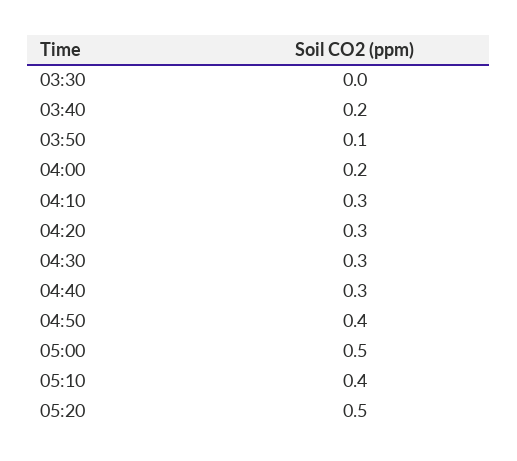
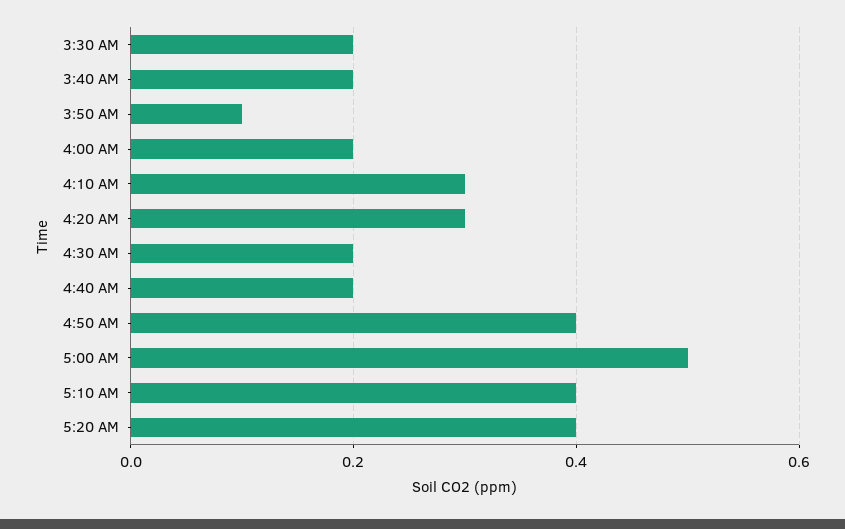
  {
-   "03:30": 0,
+   "03:30": 0.2,
    "03:40": 0.2,
    "03:50": 0.1,
    "04:00": 0.2,
    "04:10": 0.3,
    "04:20": 0.3,
-   "04:30": 0.3,
+   "04:30": 0.2,
-   "04:40": 0.3,
+   "04:40": 0.2,
    "04:50": 0.4,
    "05:00": 0.5,
    "05:10": 0.4,
-   "05:20": 0.5
+   "05:20": 0.4
  }

